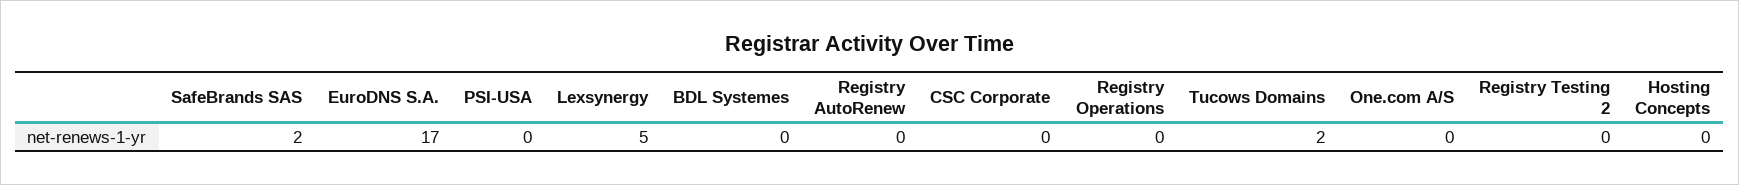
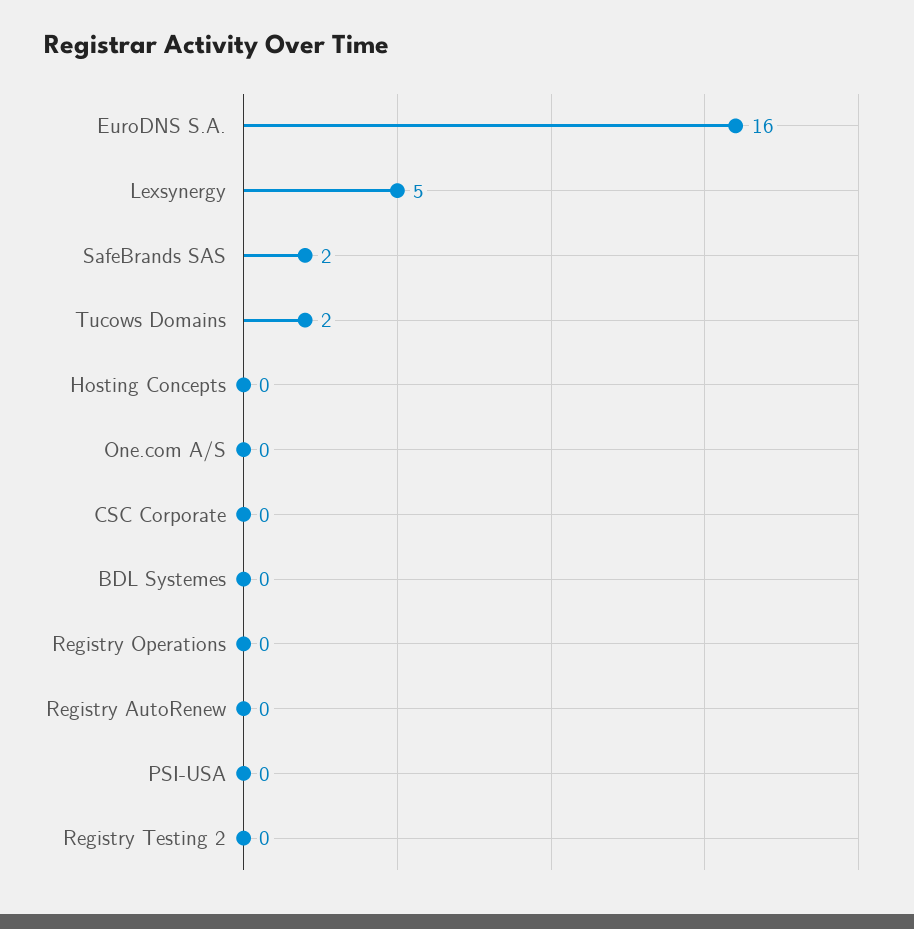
  {
    "SafeBrands SAS": 2,
-   "EuroDNS S.A.": 17,
+   "EuroDNS S.A.": 16,
    "PSI-USA": 0,
    "Lexsynergy": 5,
    "BDL Systemes": 0,
    "Registry AutoRenew": 0,
    "CSC Corporate": 0,
    "Registry Operations": 0,
    "Tucows Domains": 2,
    "One.com A/S": 0,
    "Registry Testing 2": 0,
    "Hosting Concepts": 0
  }

